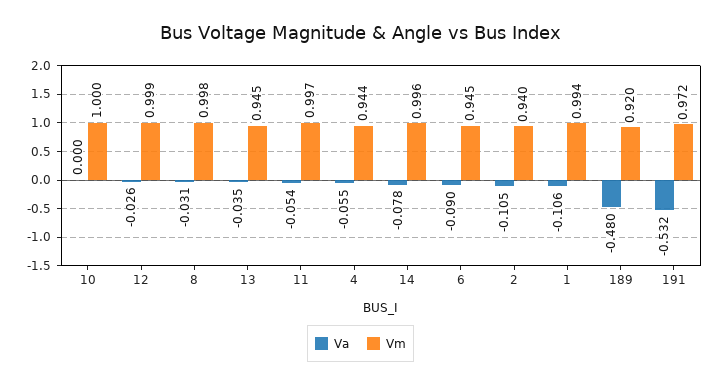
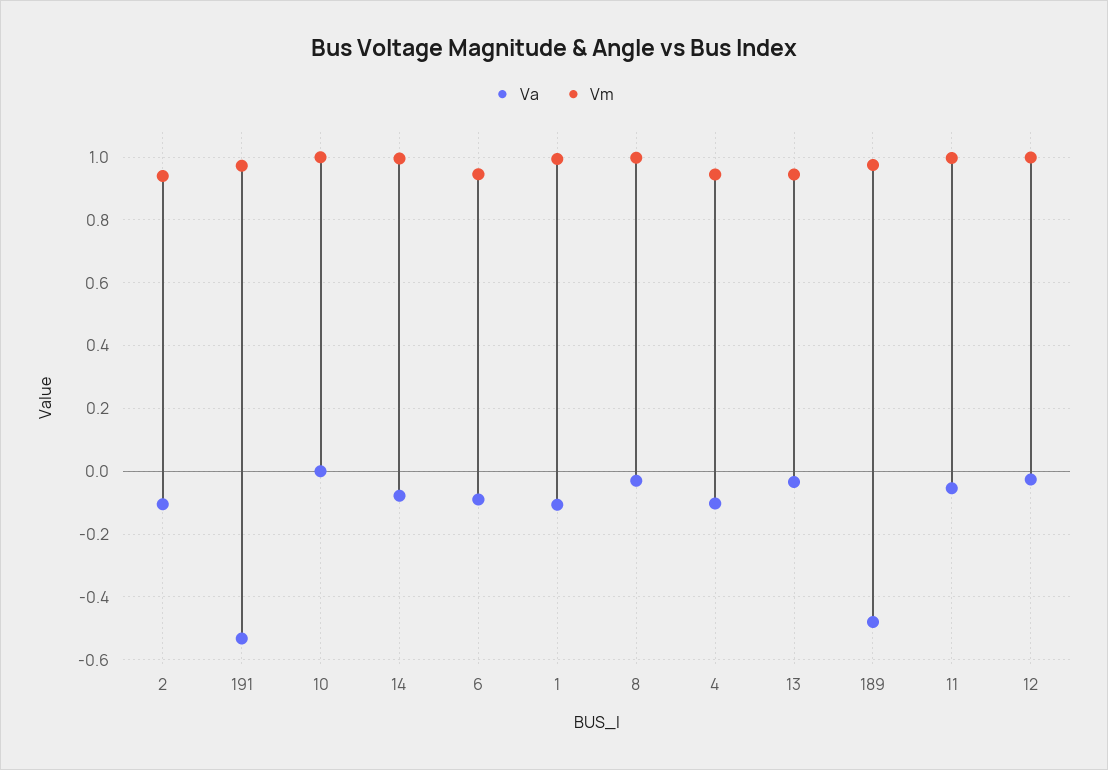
  {
    "Va": {
      "10": 0,
      "12": -0.026,
      "8": -0.031,
      "13": -0.035,
      "11": -0.054,
-     "4": -0.055,
+     "4": -0.1,
      "14": -0.078,
      "6": -0.09,
      "2": -0.105,
      "1": -0.106,
      "189": -0.48,
      "191": -0.532
    },
    "Vm": {
      "10": 1,
      "12": 0.999,
      "8": 0.998,
      "13": 0.945,
      "11": 0.997,
      "4": 0.944,
      "14": 0.996,
      "6": 0.945,
      "2": 0.94,
      "1": 0.994,
-     "189": 0.92,
+     "189": 0.98,
      "191": 0.972
    }
  }

